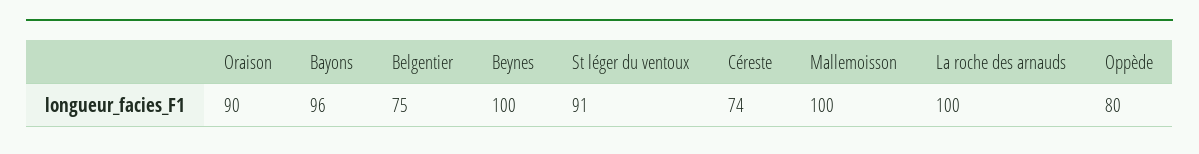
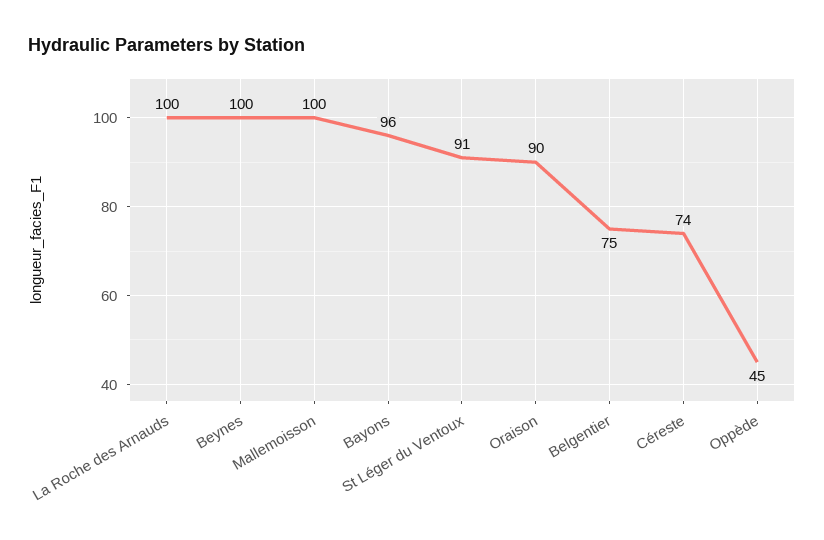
  {
    "Oraison": 90,
    "Bayons": 96,
    "Belgentier": 75,
    "Beynes": 100,
    "St léger du ventoux": 91,
    "Céreste": 74,
    "Mallemoisson": 100,
    "La roche des arnauds": 100,
-   "Oppède": 80
+   "Oppède": 45
  }

